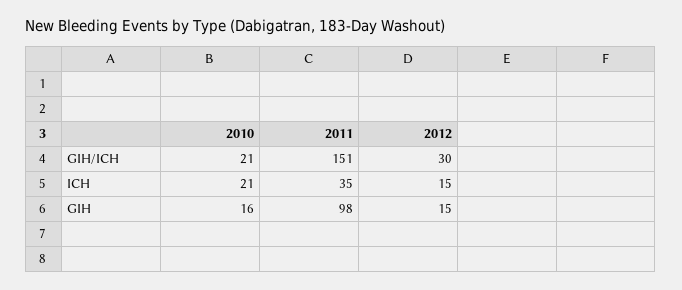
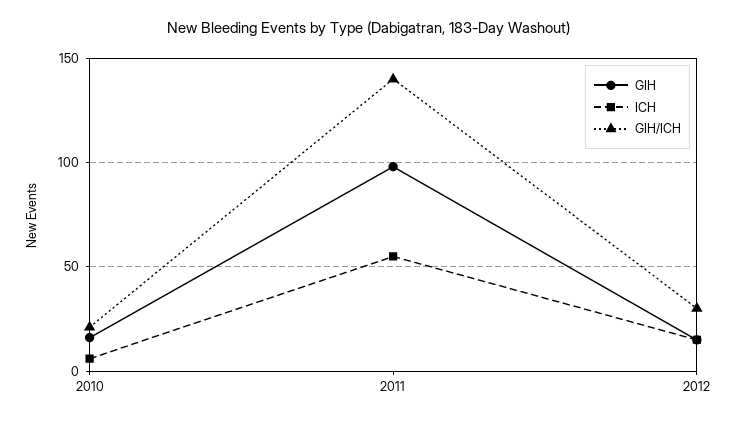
  {
    "GIH/ICH": {
      "2010": 21,
-     "2011": 151,
+     "2011": 140,
      "2012": 30
    },
    "ICH": {
-     "2010": 21,
+     "2010": 5,
-     "2011": 35,
+     "2011": 55,
      "2012": 15
    },
    "GIH": {
      "2010": 16,
      "2011": 98,
      "2012": 15
    }
  }

